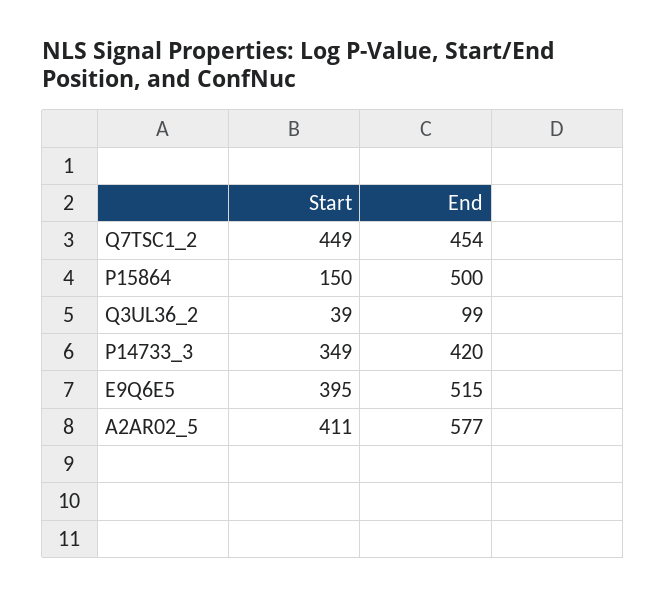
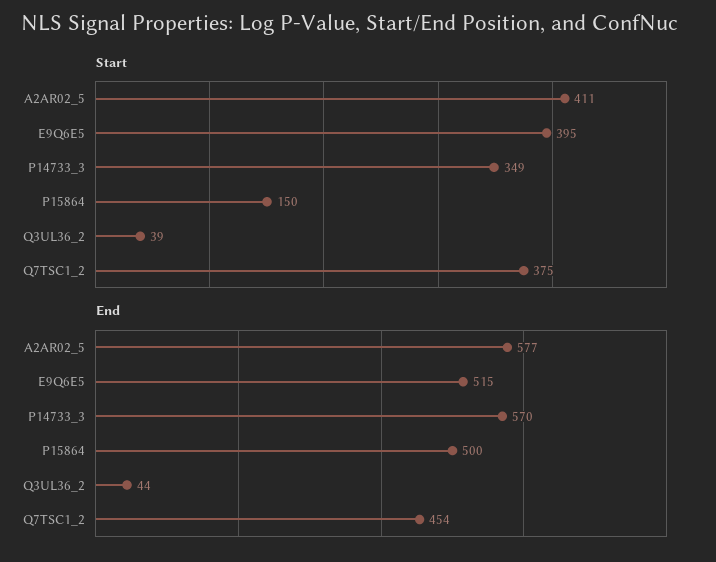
  {
    "Start": {
-     "Q7TSC1_2": 449,
+     "Q7TSC1_2": 375,
      "P15864": 150,
      "Q3UL36_2": 39,
      "P14733_3": 349,
      "E9Q6E5": 395,
      "A2AR02_5": 411
    },
    "End": {
      "Q7TSC1_2": 454,
      "P15864": 500,
-     "Q3UL36_2": 99,
+     "Q3UL36_2": 44,
-     "P14733_3": 420,
+     "P14733_3": 570,
      "E9Q6E5": 515,
      "A2AR02_5": 577
    }
  }

